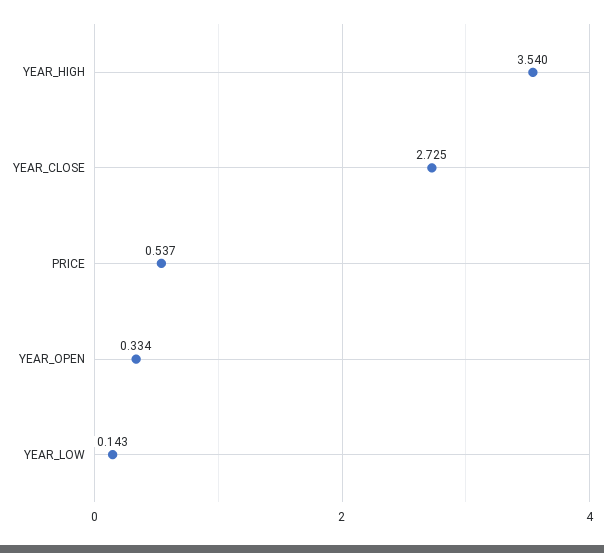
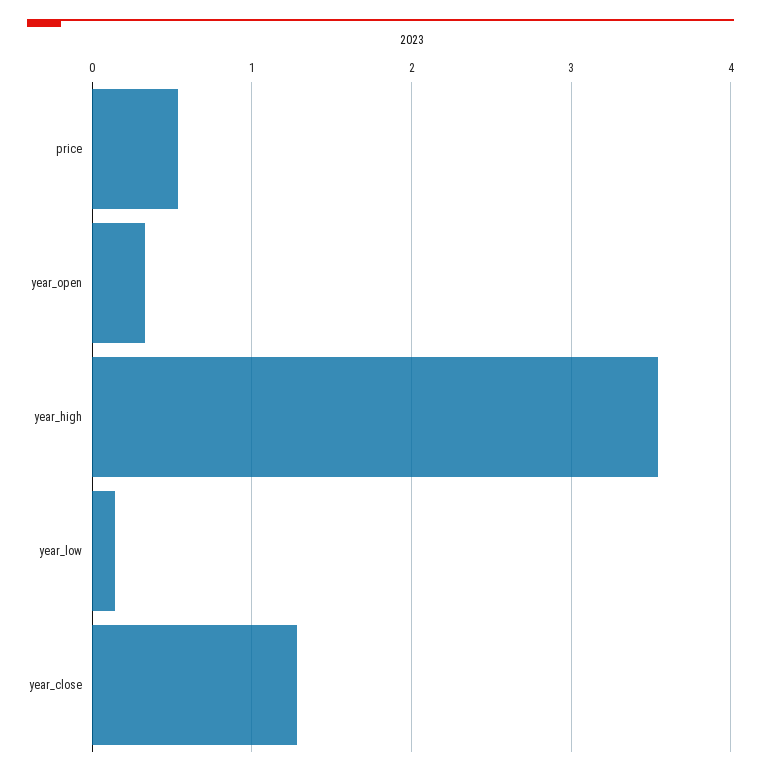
  {
    "YEAR_HIGH": 3.54,
-   "YEAR_CLOSE": 2.725,
+   "YEAR_CLOSE": 1.3,
    "PRICE": 0.537,
    "YEAR_OPEN": 0.334,
    "YEAR_LOW": 0.143
  }

